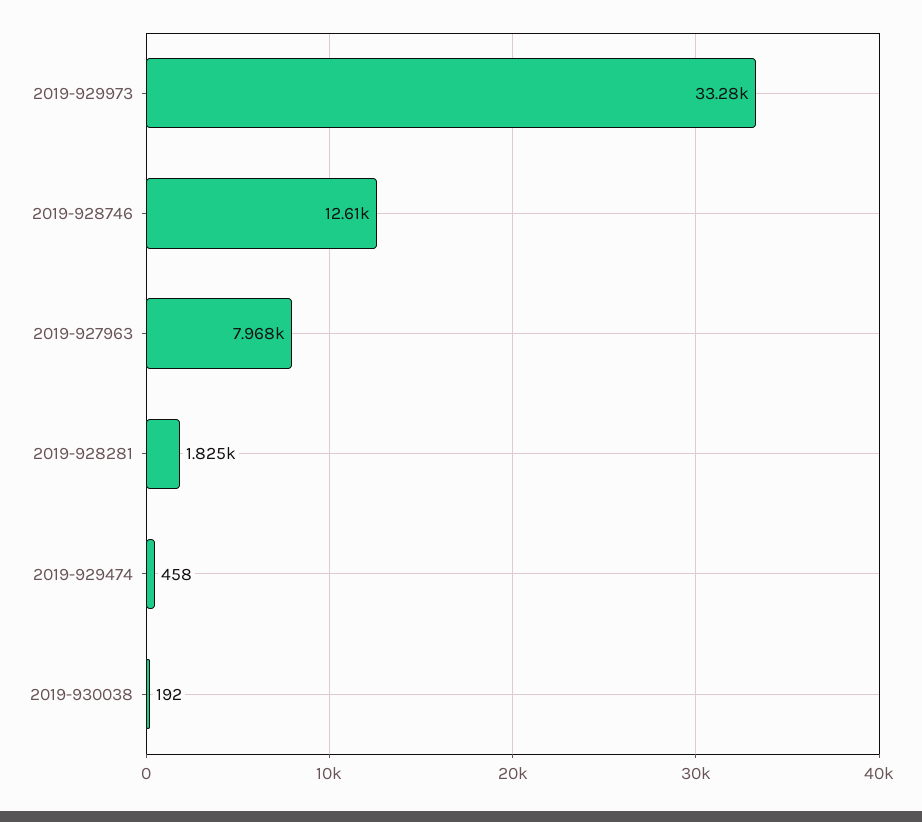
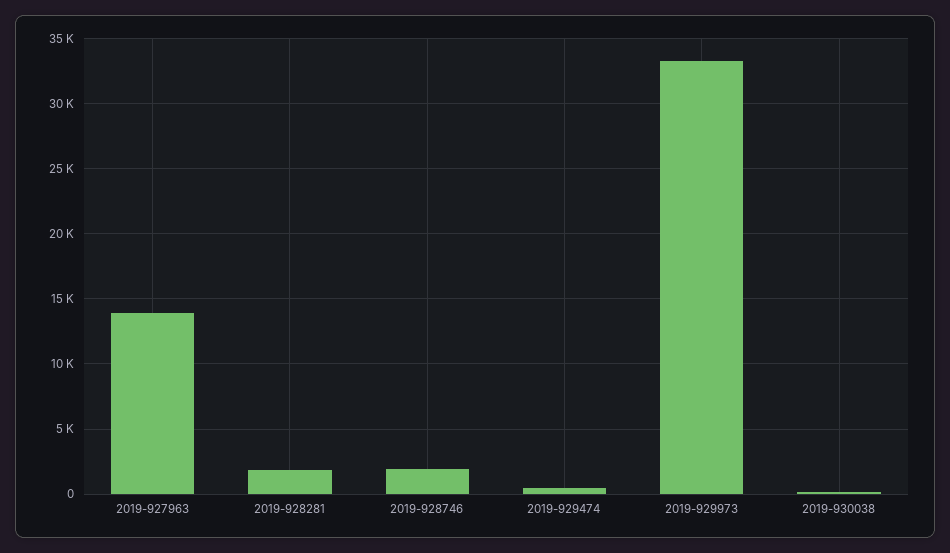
  {
    "2019-929973": 33280,
-   "2019-928746": 12610,
+   "2019-928746": 2000,
-   "2019-927963": 7968,
+   "2019-927963": 14000,
    "2019-928281": 1825,
    "2019-929474": 458,
    "2019-930038": 192
  }

